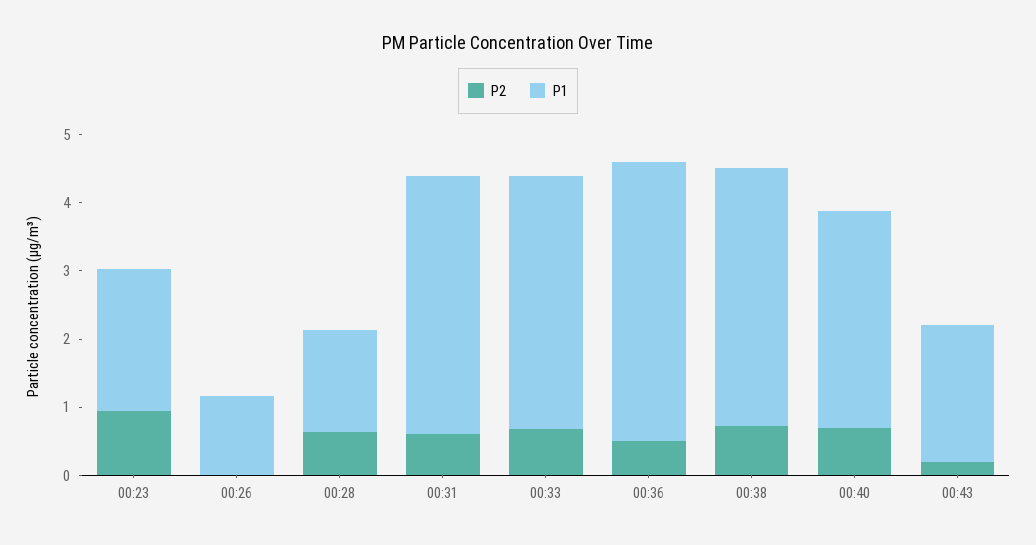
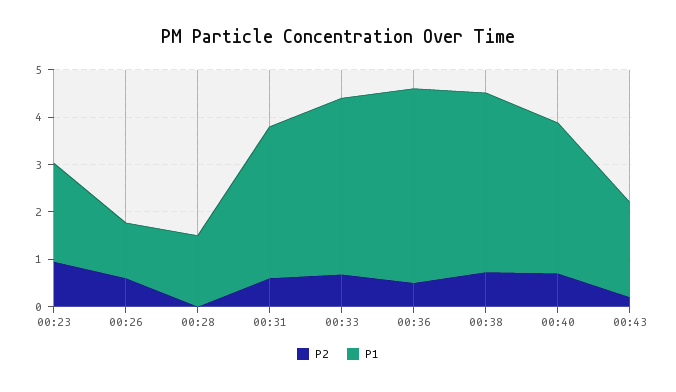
  {
    "P2": {
      "00:23": 1,
-     "00:26": 0,
+     "00:26": 0.6,
-     "00:28": 0.6,
+     "00:28": 0,
      "00:31": 0.6,
      "00:33": 0.6,
      "00:36": 0.6,
      "00:38": 0.8,
      "00:40": 0.8,
      "00:43": 0.2
    },
    "P1": {
      "00:23": 2,
      "00:26": 1.2,
      "00:28": 1.6,
-     "00:31": 3.8,
+     "00:31": 3.2,
      "00:33": 3.8,
      "00:36": 4.2,
      "00:38": 3.8,
      "00:40": 3.2,
      "00:43": 2
    }
  }

